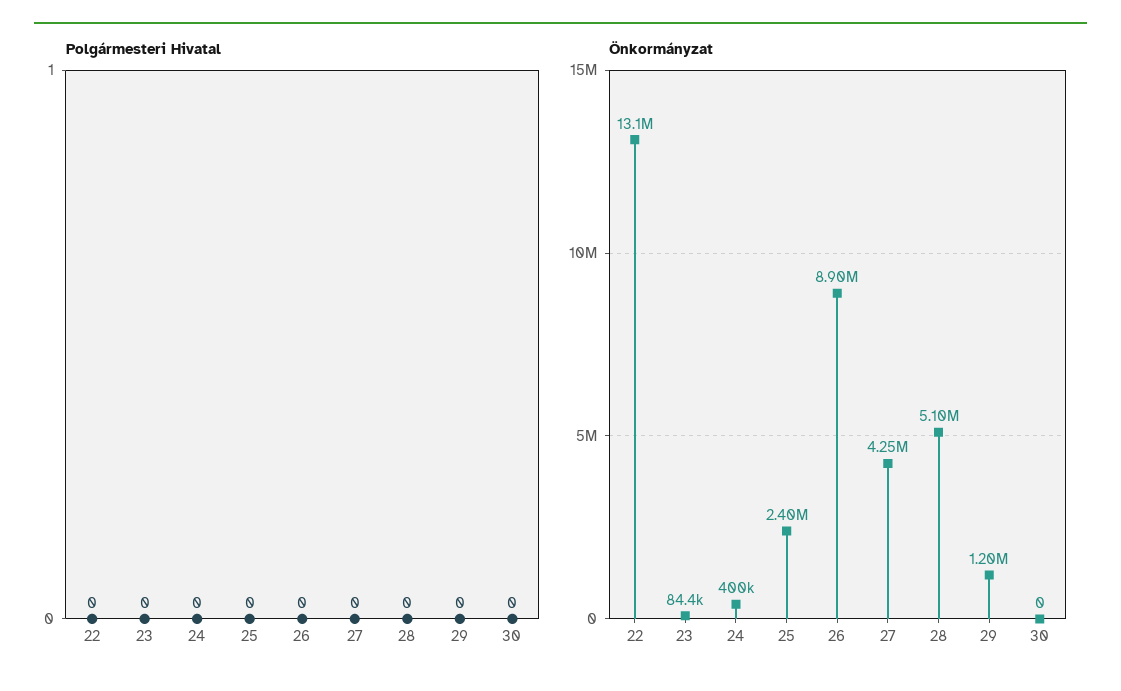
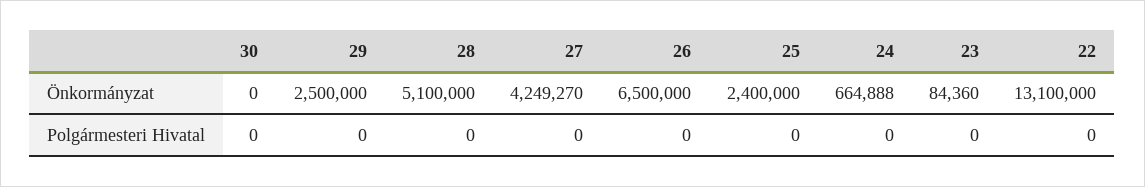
  {
    "Polgármesteri Hivatal": {
      "22": 0,
      "23": 0,
      "24": 0,
      "25": 0,
      "26": 0,
      "27": 0,
      "28": 0,
      "29": 0,
      "30": 0
    },
    "Önkormányzat": {
      "22": 13100000,
      "23": 84360,
-     "24": 400000,
+     "24": 664888,
      "25": 2400000,
-     "26": 8900000,
+     "26": 6500000,
      "27": 4249270,
      "28": 5100000,
-     "29": 1200000,
+     "29": 2500000,
      "30": 0
    }
  }

